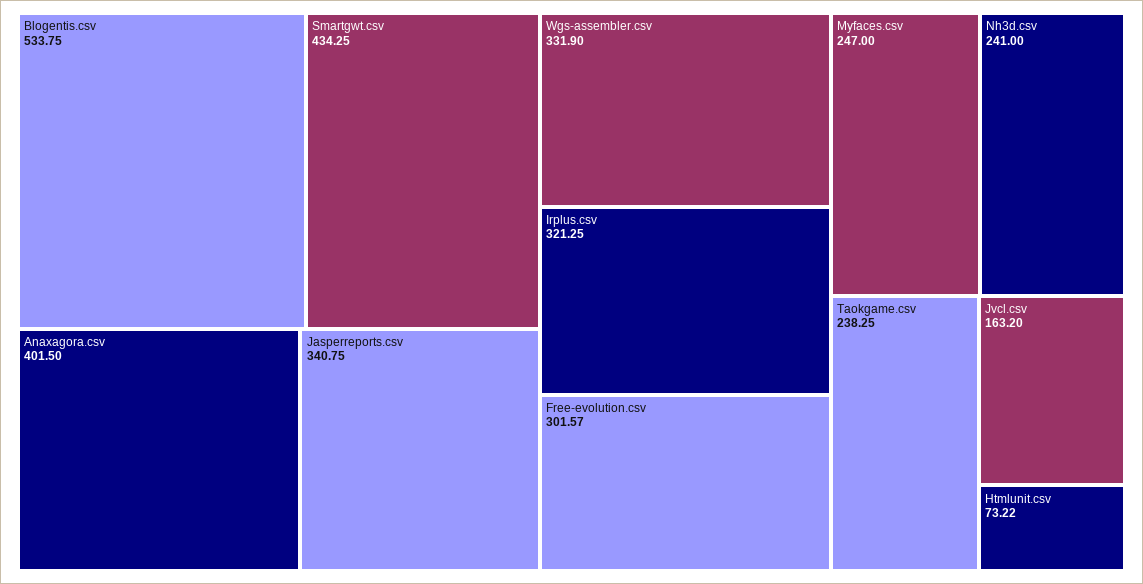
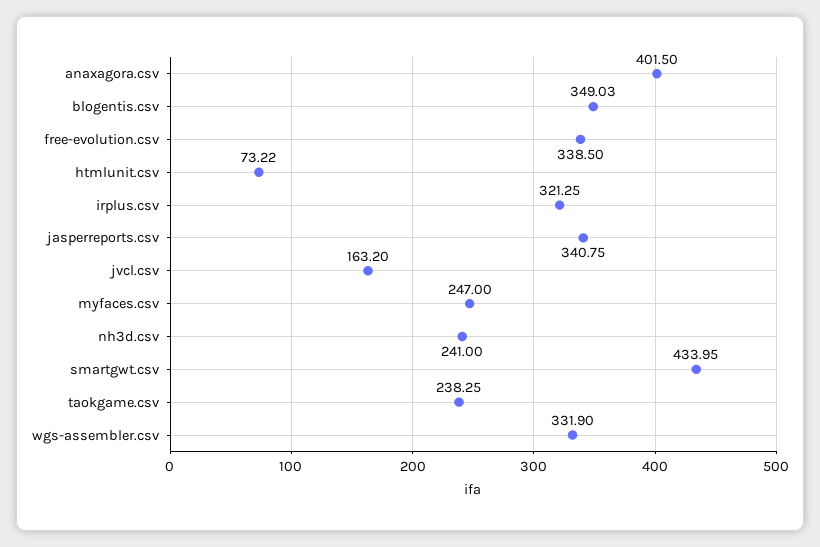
  {
-   "Blogentis.csv": 533.75,
+   "Blogentis.csv": 349.03,
-   "Smartgwt.csv": 434.25,
+   "Smartgwt.csv": 433.95,
    "Anaxagora.csv": 401.5,
    "Jasperreports.csv": 340.75,
    "Wgs-assembler.csv": 331.9,
    "Irplus.csv": 321.25,
-   "Free-evolution.csv": 301.57,
+   "Free-evolution.csv": 338.5,
    "Myfaces.csv": 247,
    "Nh3d.csv": 241,
    "Taokgame.csv": 238.25,
    "Jvcl.csv": 163.2,
    "Htmlunit.csv": 73.22
  }

